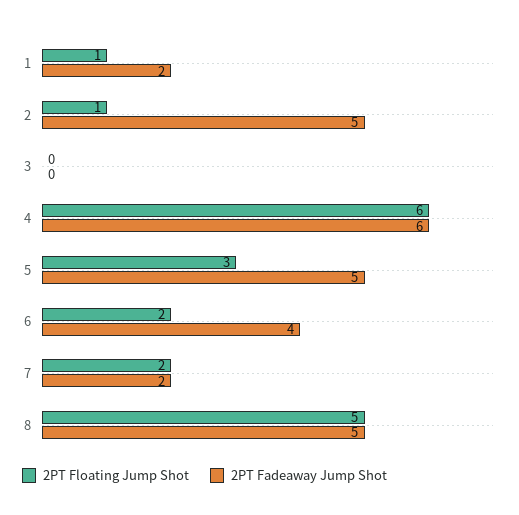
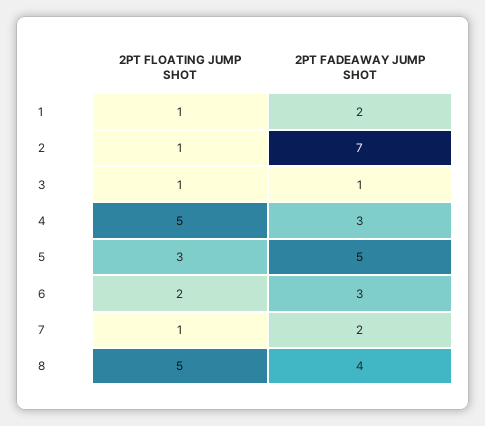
  {
    "2PT Floating Jump Shot": {
      "1": 1,
      "2": 1,
-     "3": 0,
+     "3": 1,
-     "4": 6,
+     "4": 5,
      "5": 3,
      "6": 2,
-     "7": 2,
+     "7": 1,
      "8": 5
    },
    "2PT Fadeaway Jump Shot": {
      "1": 2,
-     "2": 5,
+     "2": 7,
-     "3": 0,
+     "3": 1,
-     "4": 6,
+     "4": 3,
      "5": 5,
-     "6": 4,
+     "6": 3,
      "7": 2,
-     "8": 5
+     "8": 4
    }
  }

